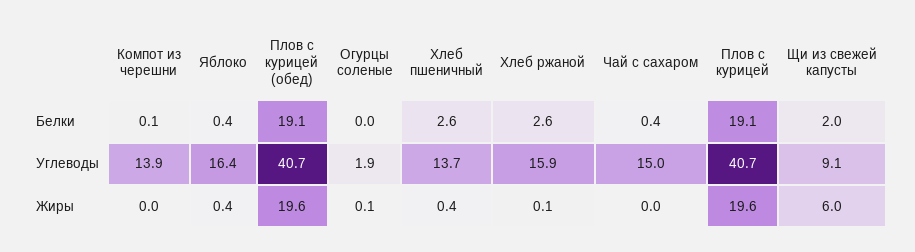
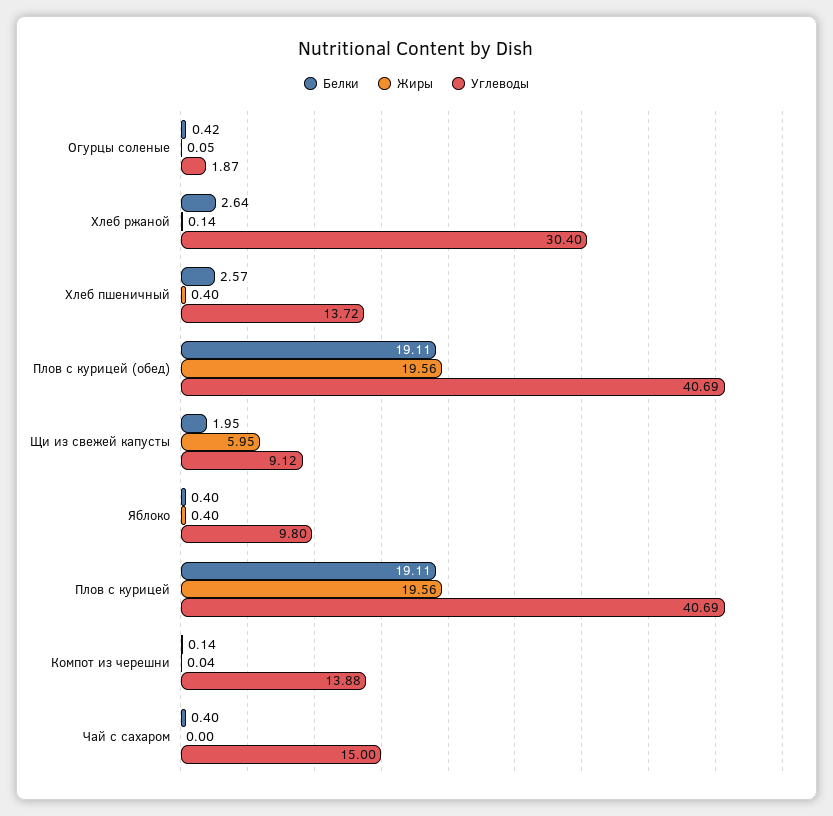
  {
    "Белки": {
      "Компот из черешни": 0.14,
      "Яблоко": 0.4,
      "Плов с курицей (обед)": 19.11,
-     "Огурцы соленые": 0,
+     "Огурцы соленые": 0.42,
      "Хлеб пшеничный": 2.57,
      "Хлеб ржаной": 2.64,
      "Чай с сахаром": 0.4,
      "Плов с курицей": 19.11,
      "Щи из свежей капусты": 1.95
    },
    "Углеводы": {
      "Компот из черешни": 13.88,
-     "Яблоко": 16.4,
+     "Яблоко": 9.8,
      "Плов с курицей (обед)": 40.69,
      "Огурцы соленые": 1.87,
      "Хлеб пшеничный": 13.72,
-     "Хлеб ржаной": 15.9,
+     "Хлеб ржаной": 30.4,
      "Чай с сахаром": 15,
      "Плов с курицей": 40.69,
      "Щи из свежей капусты": 9.12
    },
    "Жиры": {
      "Компот из черешни": 0.04,
      "Яблоко": 0.4,
      "Плов с курицей (обед)": 19.56,
      "Огурцы соленые": 0.05,
      "Хлеб пшеничный": 0.4,
      "Хлеб ржаной": 0.14,
      "Чай с сахаром": 0,
      "Плов с курицей": 19.56,
      "Щи из свежей капусты": 5.95
    }
  }

